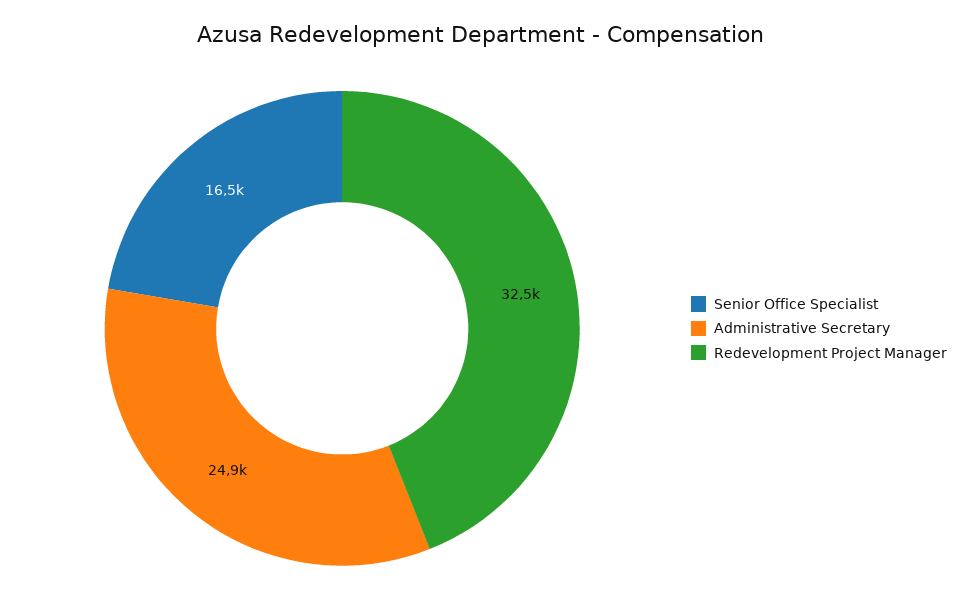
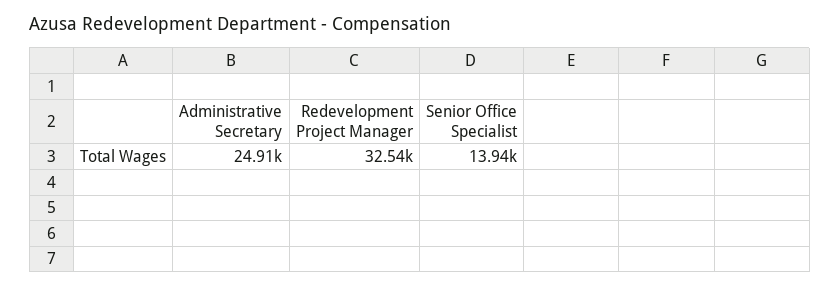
  {
-   "Senior Office Specialist": 16500,
+   "Senior Office Specialist": 13940,
    "Administrative Secretary": 24910,
    "Redevelopment Project Manager": 32540
  }

